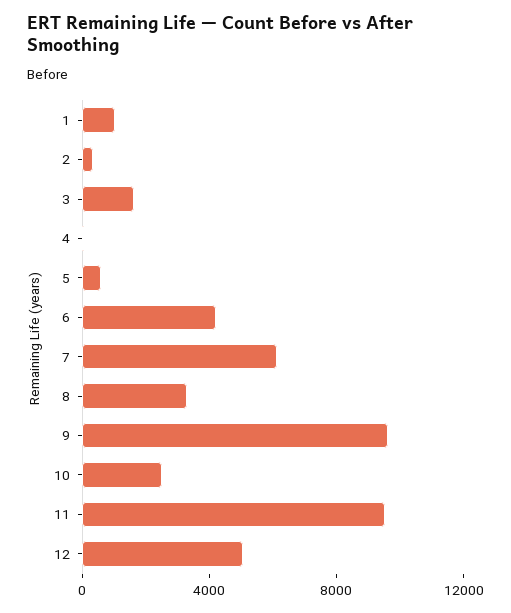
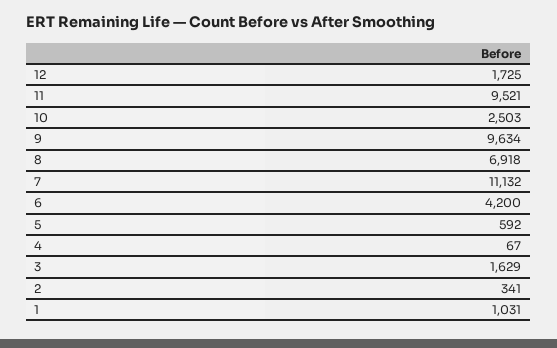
  {
    "1": 1031,
    "2": 341,
    "3": 1629,
    "4": 67,
    "5": 592,
    "6": 4200,
-   "7": 6000,
+   "7": 11132,
-   "8": 3000,
+   "8": 6918,
    "9": 9634,
    "10": 2503,
    "11": 9521,
-   "12": 5000
+   "12": 1725
  }

